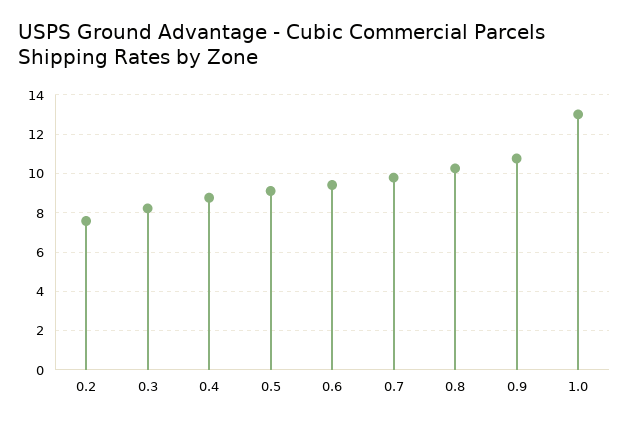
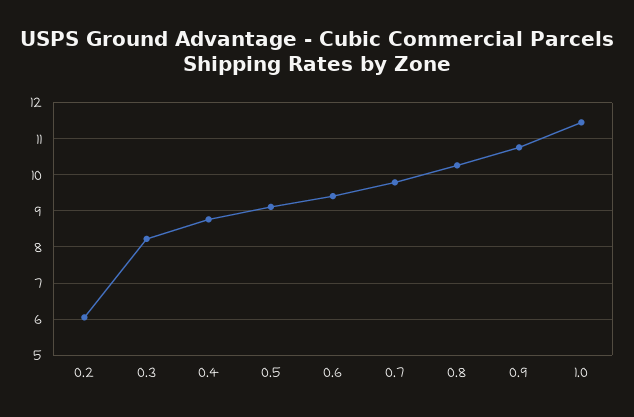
  {
-   "0.2": 7.5,
+   "0.2": 6,
    "0.3": 8.2,
    "0.4": 8.8,
    "0.5": 9.2,
    "0.6": 9.4,
    "0.7": 9.8,
    "0.8": 10.2,
    "0.9": 10.8,
-   "1.0": 13
+   "1.0": 11.4
  }

